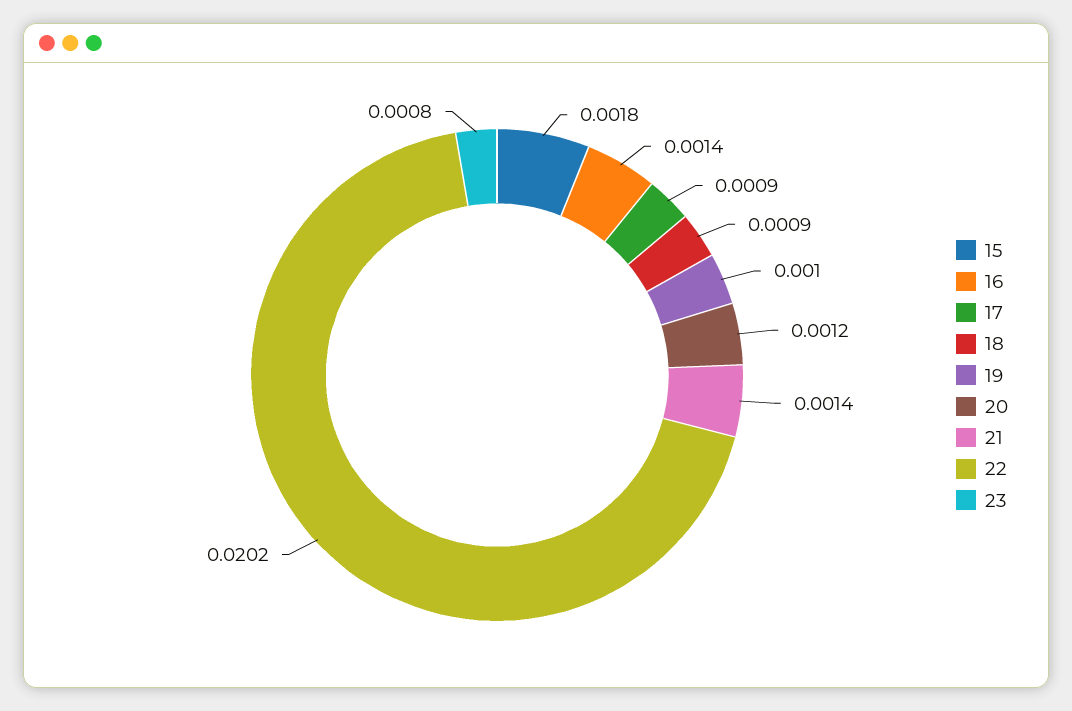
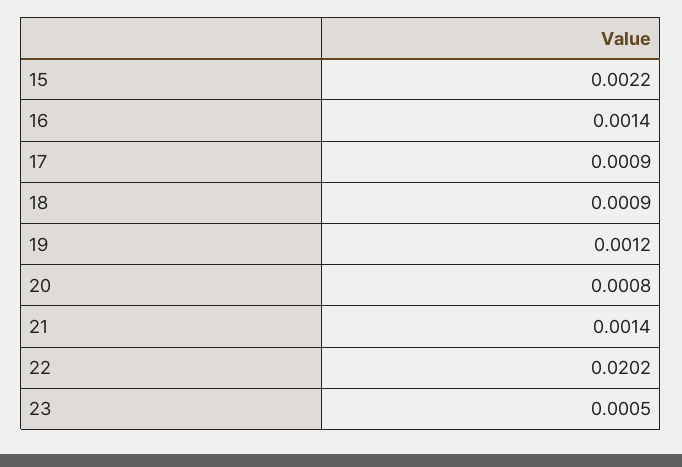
  {
-   "15": 0.0018,
+   "15": 0.0022,
    "16": 0.0014,
    "17": 0.0009,
    "18": 0.0009,
-   "19": 0.001,
+   "19": 0.0012,
-   "20": 0.0012,
+   "20": 0.0008,
    "21": 0.0014,
    "22": 0.0202,
-   "23": 0.0008
+   "23": 0.0005
  }

